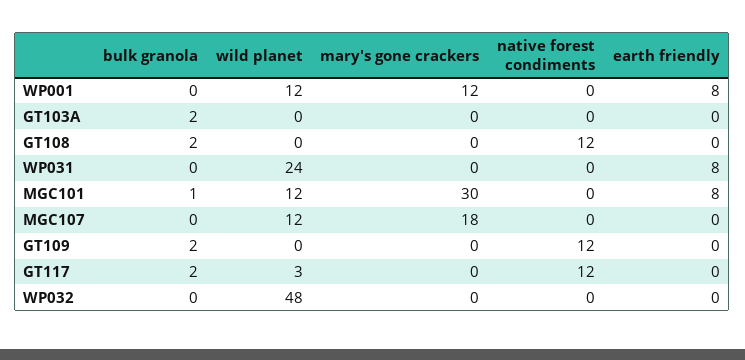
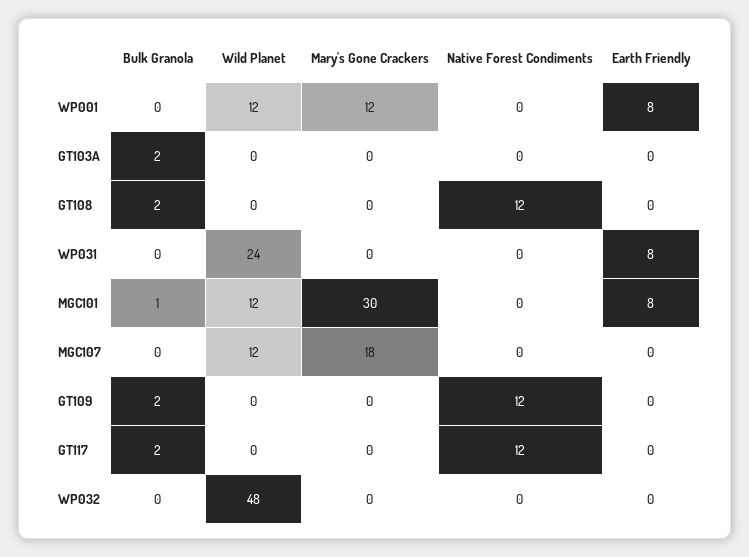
  {
    "bulk granola": {
      "WP001": 0,
      "GT103A": 2,
      "GT108": 2,
      "WP031": 0,
      "MGC101": 1,
      "MGC107": 0,
      "GT109": 2,
      "GT117": 2,
      "WP032": 0
    },
    "wild planet": {
      "WP001": 12,
      "GT103A": 0,
      "GT108": 0,
      "WP031": 24,
      "MGC101": 12,
      "MGC107": 12,
      "GT109": 0,
-     "GT117": 3,
+     "GT117": 0,
      "WP032": 48
    },
    "mary's gone crackers": {
      "WP001": 12,
      "GT103A": 0,
      "GT108": 0,
      "WP031": 0,
      "MGC101": 30,
      "MGC107": 18,
      "GT109": 0,
      "GT117": 0,
      "WP032": 0
    },
    "native forest condiments": {
      "WP001": 0,
      "GT103A": 0,
      "GT108": 12,
      "WP031": 0,
      "MGC101": 0,
      "MGC107": 0,
      "GT109": 12,
      "GT117": 12,
      "WP032": 0
    },
    "earth friendly": {
      "WP001": 8,
      "GT103A": 0,
      "GT108": 0,
      "WP031": 8,
      "MGC101": 8,
      "MGC107": 0,
      "GT109": 0,
      "GT117": 0,
      "WP032": 0
    }
  }

